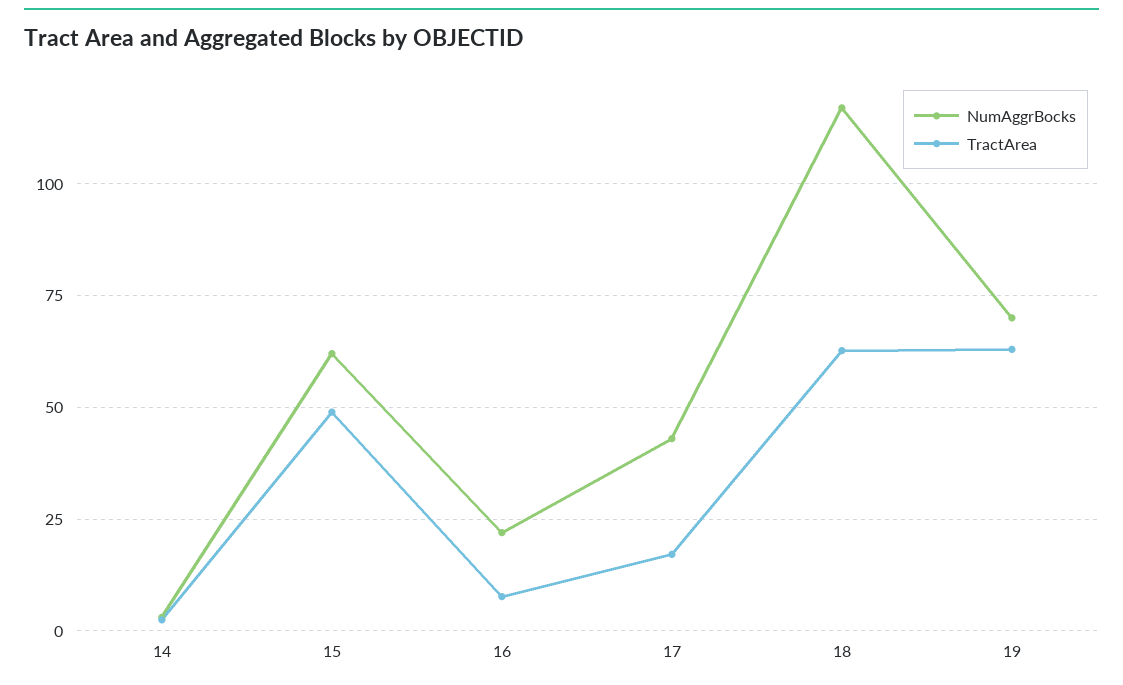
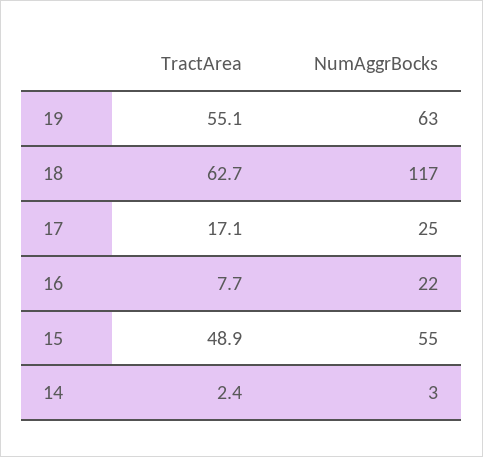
  {
    "NumAggrBocks": {
      "14": 3,
-     "15": 62.5,
+     "15": 55,
      "16": 22,
-     "17": 42.5,
+     "17": 25,
      "18": 117,
-     "19": 70
+     "19": 63
    },
    "TractArea": {
      "14": 2.4,
      "15": 48.9,
      "16": 7.7,
      "17": 17.1,
      "18": 62.7,
-     "19": 62.5
+     "19": 55.1
    }
  }

